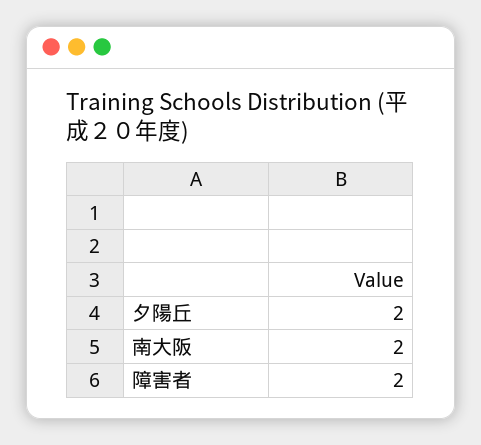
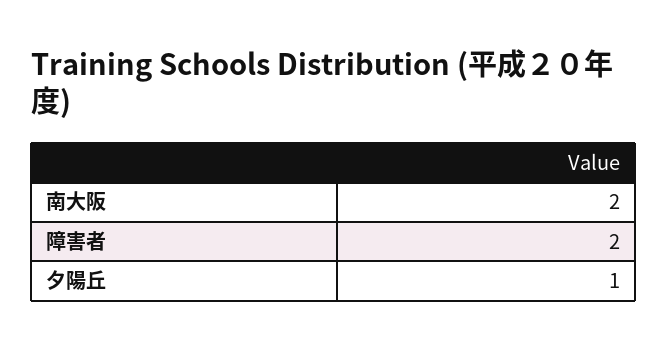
  {
-   "夕陽丘": 2,
+   "夕陽丘": 1,
    "南大阪": 2,
    "障害者": 2
  }

